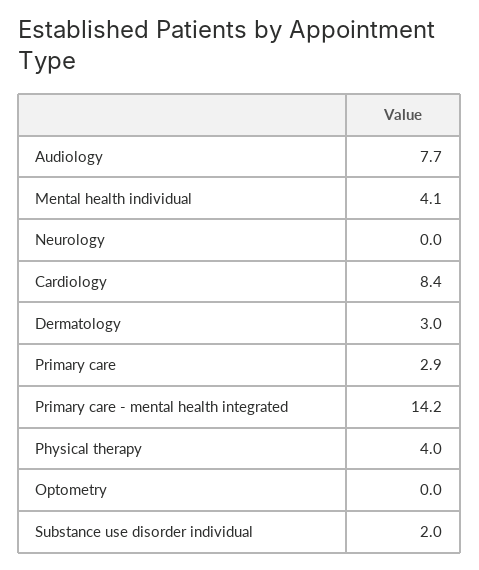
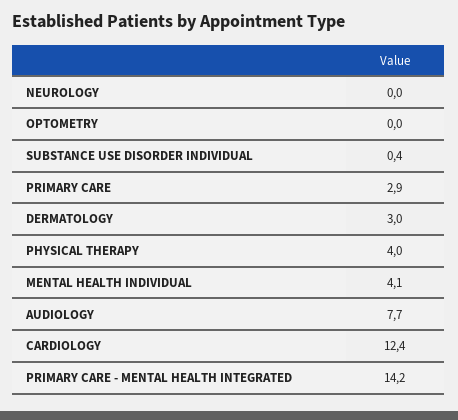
  {
    "Audiology": 7.7,
    "Mental health individual": 4.1,
    "Neurology": 0,
-   "Cardiology": 8.4,
+   "Cardiology": 12.4,
    "Dermatology": 3,
    "Primary care": 2.9,
    "Primary care - mental health integrated": 14.2,
    "Physical therapy": 4,
    "Optometry": 0,
-   "Substance use disorder individual": 2
+   "Substance use disorder individual": 0.4
  }

